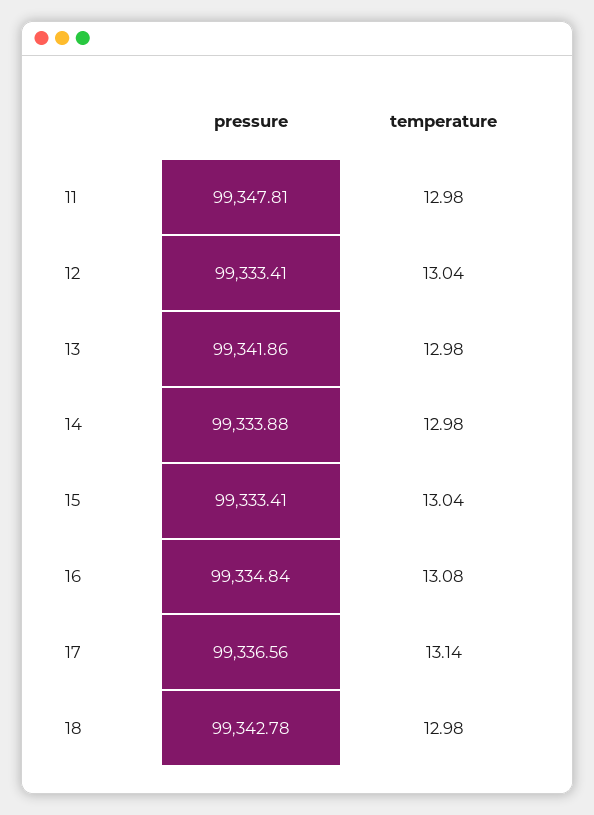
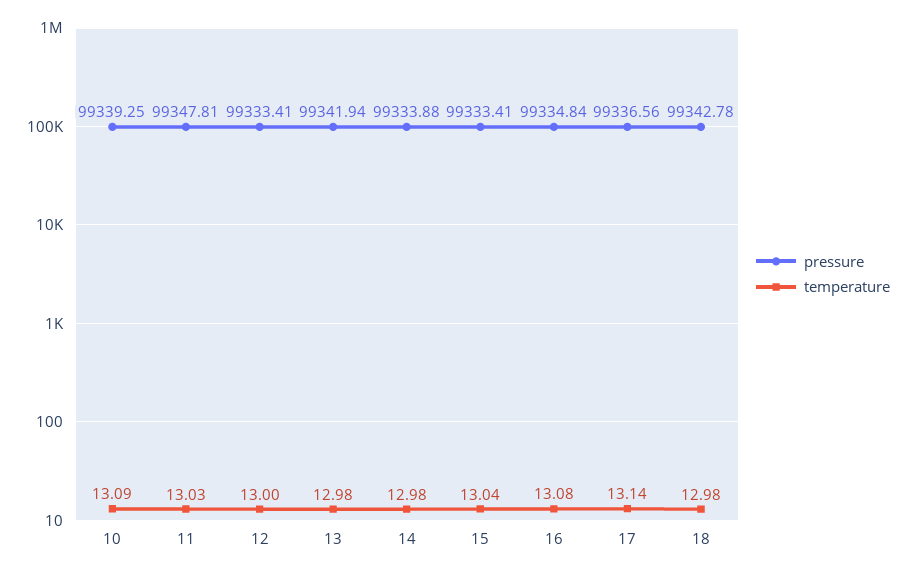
  {
    "pressure": {
      "11": 99347.81,
      "12": 99333.41,
-     "13": 99341.86,
+     "13": 99341.94,
      "14": 99333.88,
      "15": 99333.41,
      "16": 99334.84,
      "17": 99336.56,
-     "18": 99342.78
+     "18": 99342.78,
+     "10": 99339.25
    },
    "temperature": {
-     "11": 12.98,
+     "11": 13.03,
-     "12": 13.04,
+     "12": 13,
      "13": 12.98,
      "14": 12.98,
      "15": 13.04,
      "16": 13.08,
      "17": 13.14,
-     "18": 12.98
+     "18": 12.98,
+     "10": 13.09
    }
  }

